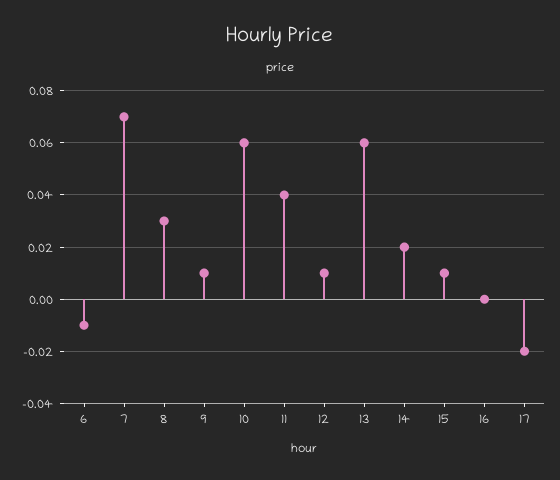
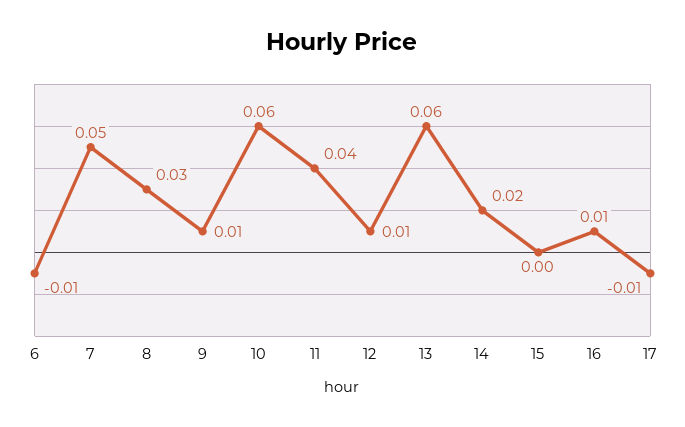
  {
    "6": -0.01,
-   "7": 0.07,
+   "7": 0.05,
    "8": 0.03,
    "9": 0.01,
    "10": 0.06,
    "11": 0.04,
    "12": 0.01,
    "13": 0.06,
    "14": 0.02,
-   "15": 0.01,
+   "15": 0,
-   "16": 0,
+   "16": 0.01,
-   "17": -0.02
+   "17": -0.01
  }

